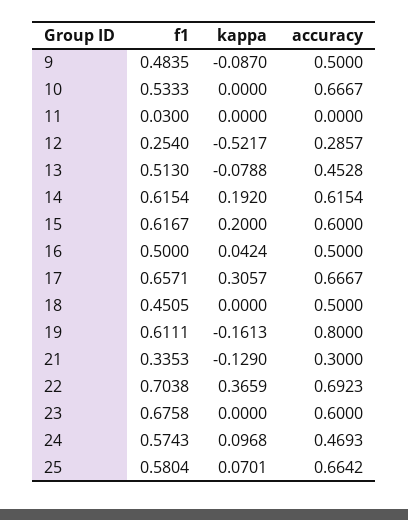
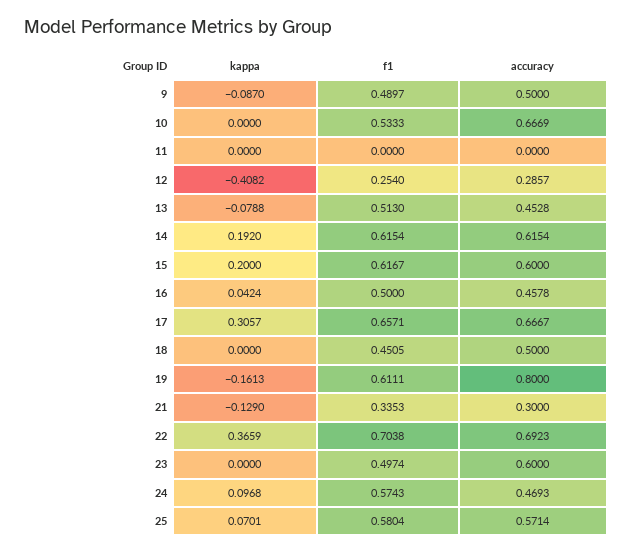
  {
    "f1": {
-     "9": 0.4835,
+     "9": 0.4897,
      "10": 0.5333,
-     "11": 0.03,
+     "11": 0,
      "12": 0.254,
      "13": 0.513,
      "14": 0.6154,
      "15": 0.6167,
      "16": 0.5,
      "17": 0.6571,
      "18": 0.4505,
      "19": 0.6111,
      "21": 0.3353,
      "22": 0.7038,
-     "23": 0.6758,
+     "23": 0.4974,
      "24": 0.5743,
      "25": 0.5804
    },
    "kappa": {
      "9": -0.087,
      "10": 0,
      "11": 0,
-     "12": -0.5217,
+     "12": -0.4082,
      "13": -0.0788,
      "14": 0.192,
      "15": 0.2,
      "16": 0.0424,
      "17": 0.3057,
      "18": 0,
      "19": -0.1613,
      "21": -0.129,
      "22": 0.3659,
      "23": 0,
      "24": 0.0968,
      "25": 0.0701
    },
    "accuracy": {
      "9": 0.5,
-     "10": 0.6667,
+     "10": 0.6669,
      "11": 0,
      "12": 0.2857,
      "13": 0.4528,
      "14": 0.6154,
      "15": 0.6,
-     "16": 0.5,
+     "16": 0.4578,
      "17": 0.6667,
      "18": 0.5,
      "19": 0.8,
      "21": 0.3,
      "22": 0.6923,
      "23": 0.6,
      "24": 0.4693,
-     "25": 0.6642
+     "25": 0.5714
    }
  }

